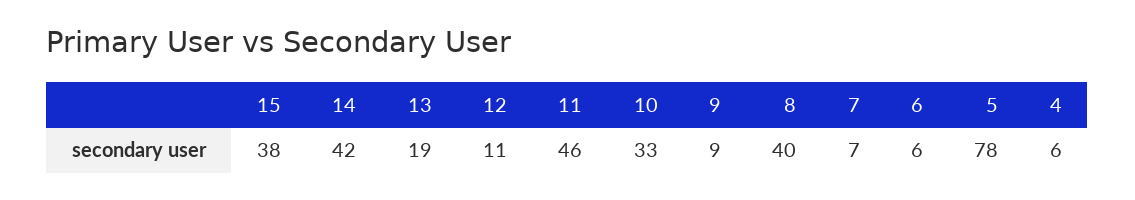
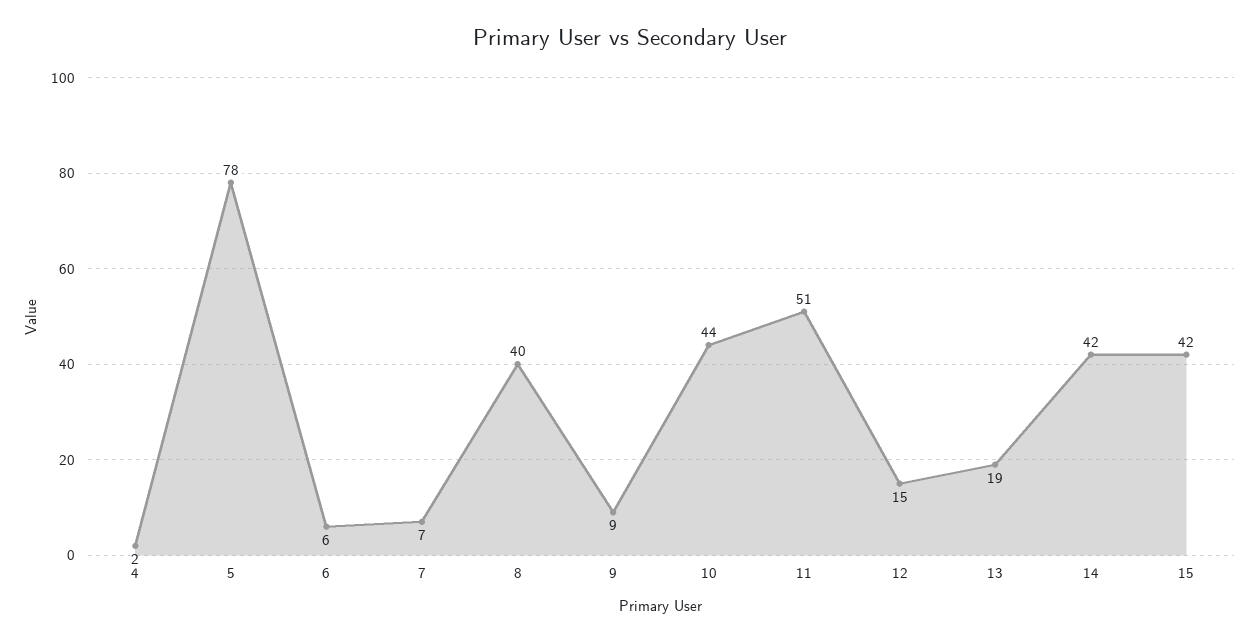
  {
-   "15": 38,
+   "15": 42,
    "14": 42,
    "13": 19,
-   "12": 11,
+   "12": 15,
-   "11": 46,
+   "11": 51,
-   "10": 33,
+   "10": 44,
    "9": 9,
    "8": 40,
    "7": 7,
    "6": 6,
    "5": 78,
-   "4": 6
+   "4": 2
  }

